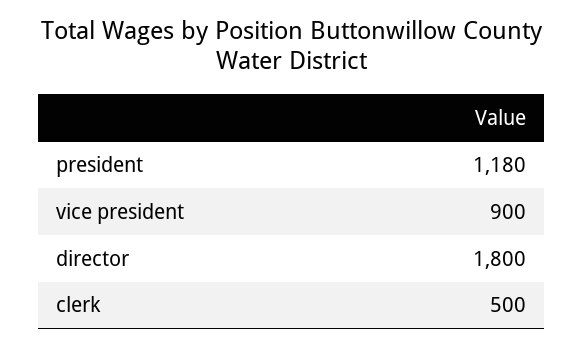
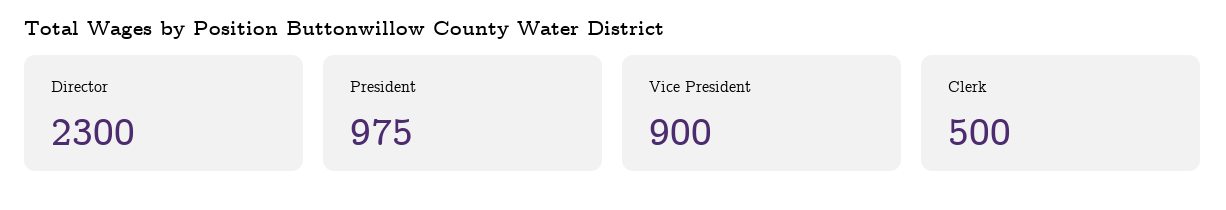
  {
-   "president": 1180,
+   "president": 975,
    "vice president": 900,
-   "director": 1800,
+   "director": 2300,
    "clerk": 500
  }

